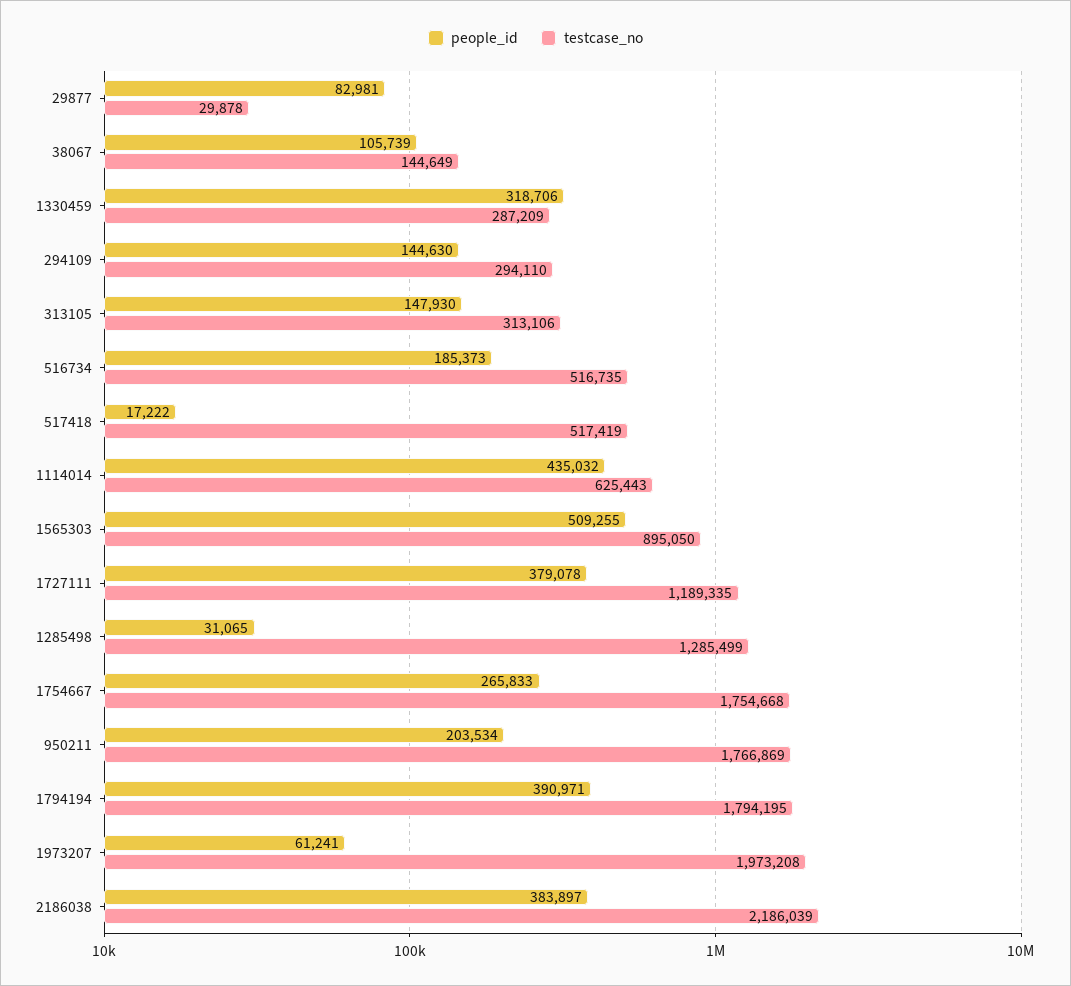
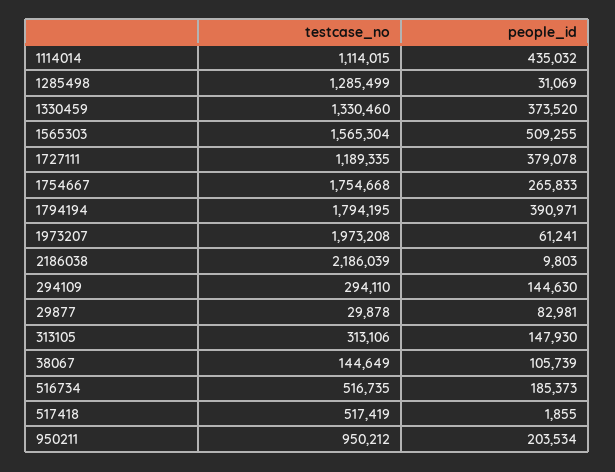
  {
    "people_id": {
      "29877": 82981,
      "38067": 105739,
-     "1330459": 318706,
+     "1330459": 373520,
      "294109": 144630,
      "313105": 147930,
      "516734": 185373,
-     "517418": 17222,
+     "517418": 1855,
      "1114014": 435032,
      "1565303": 509255,
      "1727111": 379078,
-     "1285498": 31065,
+     "1285498": 31069,
      "1754667": 265833,
      "950211": 203534,
      "1794194": 390971,
      "1973207": 61241,
-     "2186038": 383897
+     "2186038": 9803
    },
    "testcase_no": {
      "29877": 29878,
      "38067": 144649,
-     "1330459": 287209,
+     "1330459": 1330460,
      "294109": 294110,
      "313105": 313106,
      "516734": 516735,
      "517418": 517419,
-     "1114014": 625443,
+     "1114014": 1114015,
-     "1565303": 895050,
+     "1565303": 1565304,
      "1727111": 1189335,
      "1285498": 1285499,
      "1754667": 1754668,
-     "950211": 1766869,
+     "950211": 950212,
      "1794194": 1794195,
      "1973207": 1973208,
      "2186038": 2186039
    }
  }

